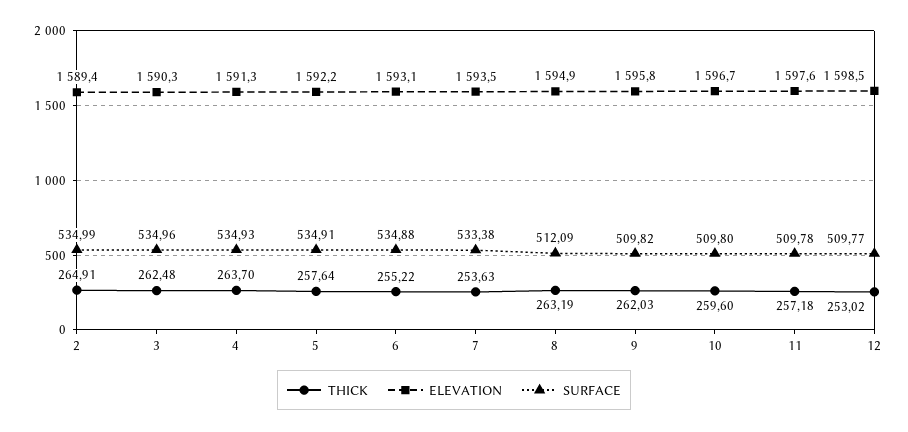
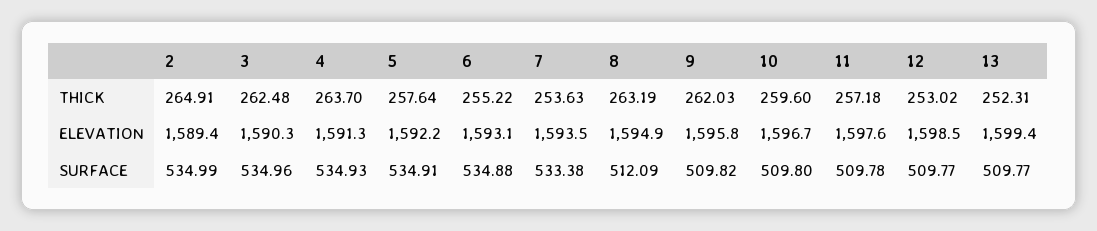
  {
    "THICK": {
      "2": 264.91,
      "3": 262.48,
      "4": 263.7,
      "5": 257.64,
      "6": 255.22,
      "7": 253.63,
      "8": 263.19,
      "9": 262.03,
      "10": 259.6,
      "11": 257.18,
-     "12": 253.02
+     "12": 253.02,
+     "13": 252.31
    },
    "ELEVATION": {
      "2": 1589.4,
      "3": 1590.3,
      "4": 1591.3,
      "5": 1592.2,
      "6": 1593.1,
      "7": 1593.5,
      "8": 1594.9,
      "9": 1595.8,
      "10": 1596.7,
      "11": 1597.6,
-     "12": 1598.5
+     "12": 1598.5,
+     "13": 1599.4
    },
    "SURFACE": {
      "2": 534.99,
      "3": 534.96,
      "4": 534.93,
      "5": 534.91,
      "6": 534.88,
      "7": 533.38,
      "8": 512.09,
      "9": 509.82,
      "10": 509.8,
      "11": 509.78,
-     "12": 509.77
+     "12": 509.77,
+     "13": 509.77
    }
  }

